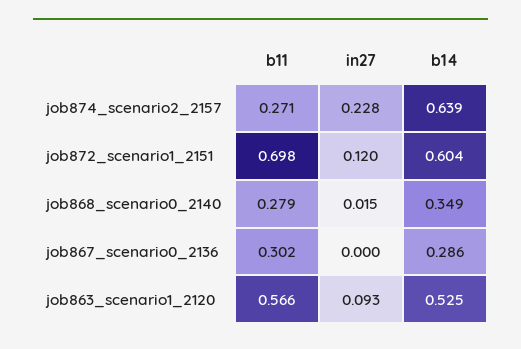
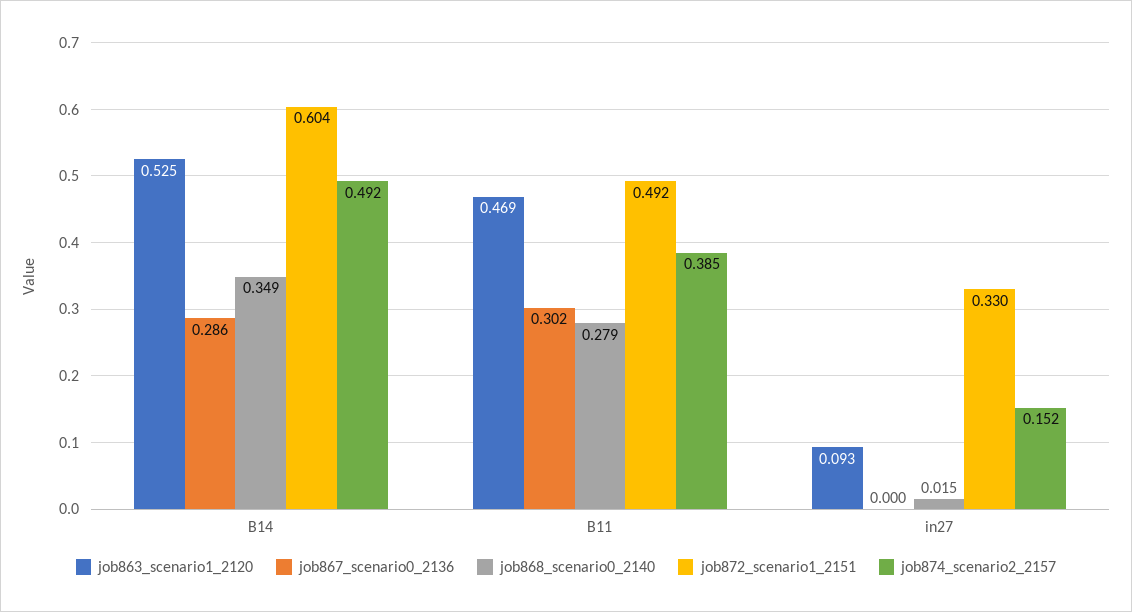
  {
    "job874_scenario2_2157": {
-     "b11": 0.271,
+     "b11": 0.385,
-     "in27": 0.228,
+     "in27": 0.152,
-     "b14": 0.639
+     "b14": 0.492
    },
    "job872_scenario1_2151": {
-     "b11": 0.698,
+     "b11": 0.492,
-     "in27": 0.12,
+     "in27": 0.33,
      "b14": 0.604
    },
    "job868_scenario0_2140": {
      "b11": 0.279,
      "in27": 0.015,
      "b14": 0.349
    },
    "job867_scenario0_2136": {
      "b11": 0.302,
      "in27": 0,
      "b14": 0.286
    },
    "job863_scenario1_2120": {
-     "b11": 0.566,
+     "b11": 0.469,
      "in27": 0.093,
      "b14": 0.525
    }
  }

